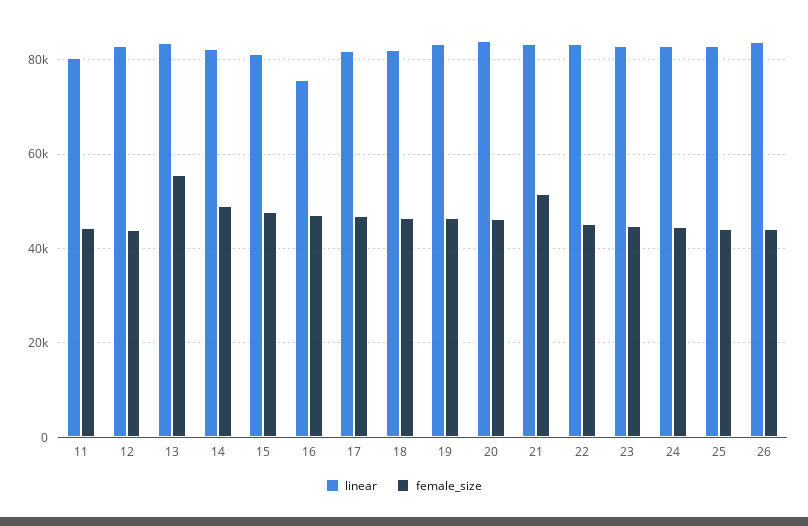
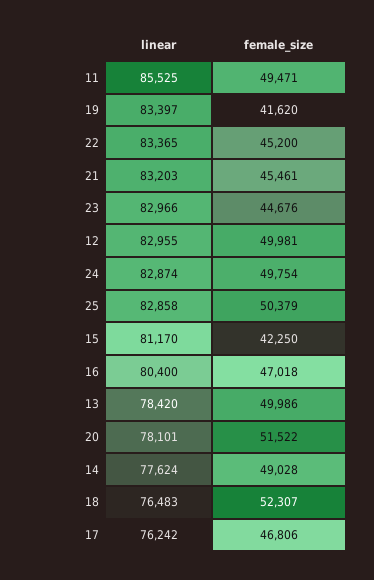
  {
    "linear": {
-     "11": 80000,
+     "11": 85525,
      "12": 82955,
-     "13": 84000,
+     "13": 78420,
-     "14": 82000,
+     "14": 77624,
      "15": 81170,
-     "16": 76000,
+     "16": 80400,
-     "17": 82000,
+     "17": 76242,
-     "18": 82000,
+     "18": 76483,
      "19": 83397,
-     "20": 84000,
+     "20": 78101,
      "21": 83203,
      "22": 83365,
      "23": 82966,
      "24": 82874,
-     "25": 82858,
+     "25": 82858
-     "26": 84000
    },
    "female_size": {
-     "11": 44000,
+     "11": 49471,
-     "12": 44000,
+     "12": 49981,
-     "13": 56000,
+     "13": 49986,
      "14": 49028,
-     "15": 48000,
+     "15": 42250,
      "16": 47018,
      "17": 46806,
-     "18": 46000,
+     "18": 52307,
-     "19": 46000,
+     "19": 41620,
-     "20": 46000,
+     "20": 51522,
-     "21": 52000,
+     "21": 45461,
      "22": 45200,
      "23": 44676,
-     "24": 44000,
+     "24": 49754,
-     "25": 44000,
+     "25": 50379
-     "26": 44000
    }
  }

